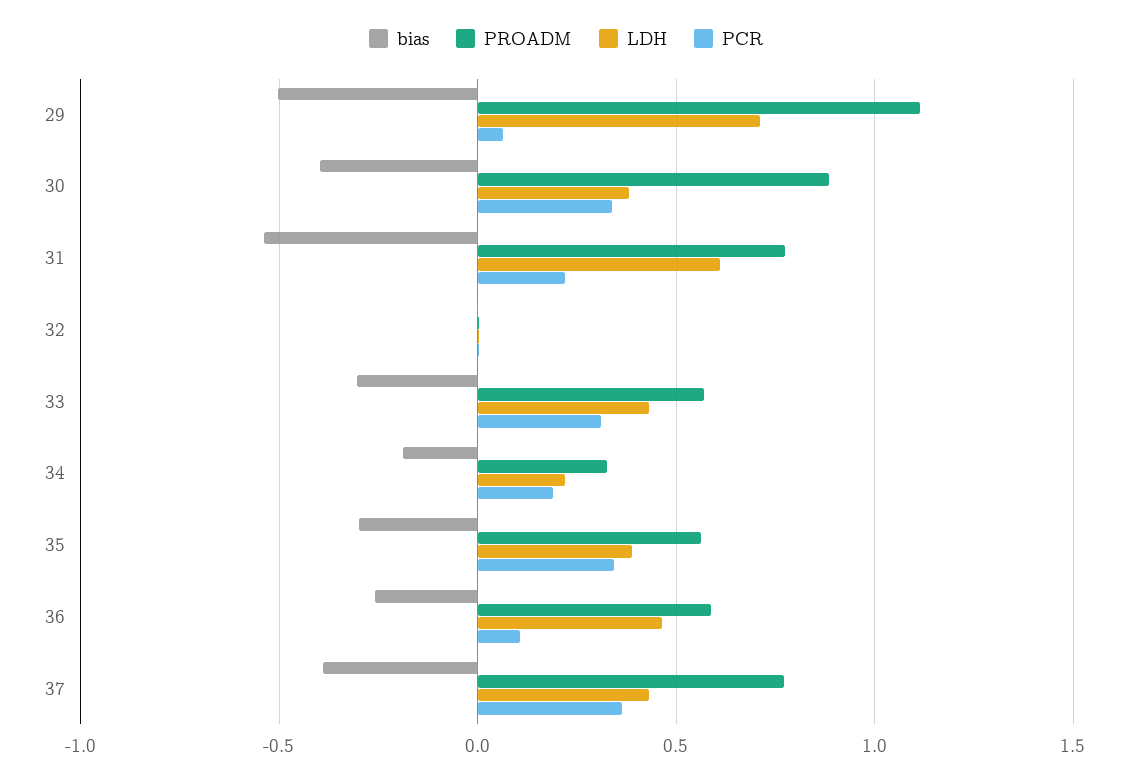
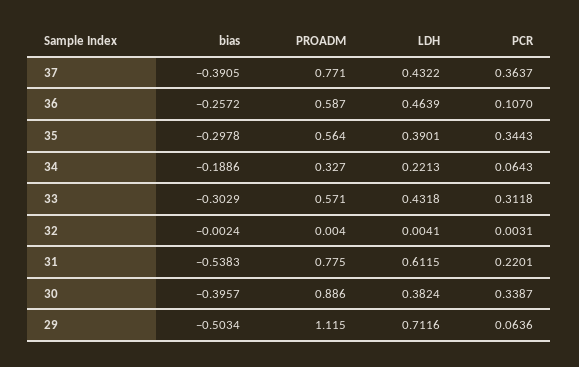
  {
    "bias": {
      "29": -0.5034,
      "30": -0.3957,
      "31": -0.5383,
      "32": -0.0024,
      "33": -0.3029,
      "34": -0.1886,
      "35": -0.2978,
      "36": -0.2572,
      "37": -0.3905
    },
    "PROADM": {
      "29": 1.115,
      "30": 0.886,
      "31": 0.775,
      "32": 0.004,
      "33": 0.571,
      "34": 0.327,
      "35": 0.564,
      "36": 0.587,
      "37": 0.771
    },
    "LDH": {
      "29": 0.7116,
      "30": 0.3824,
      "31": 0.6115,
      "32": 0.0041,
      "33": 0.4318,
      "34": 0.2213,
      "35": 0.3901,
      "36": 0.4639,
      "37": 0.4322
    },
    "PCR": {
      "29": 0.0636,
      "30": 0.3387,
      "31": 0.2201,
      "32": 0.0031,
      "33": 0.3118,
-     "34": 0.2,
+     "34": 0.0643,
      "35": 0.3443,
      "36": 0.107,
      "37": 0.3637
    }
  }

